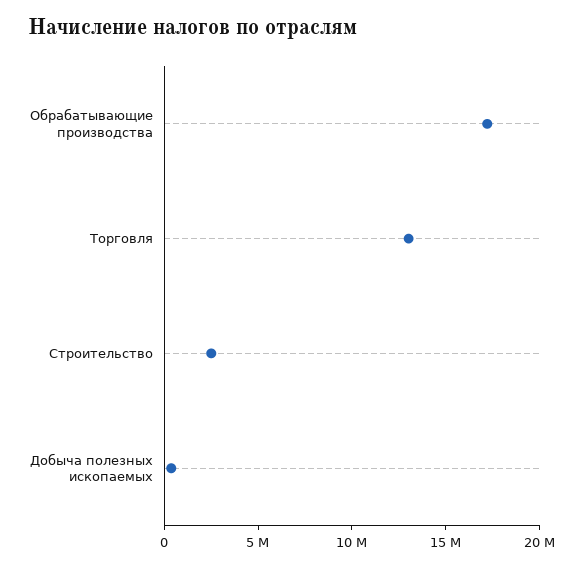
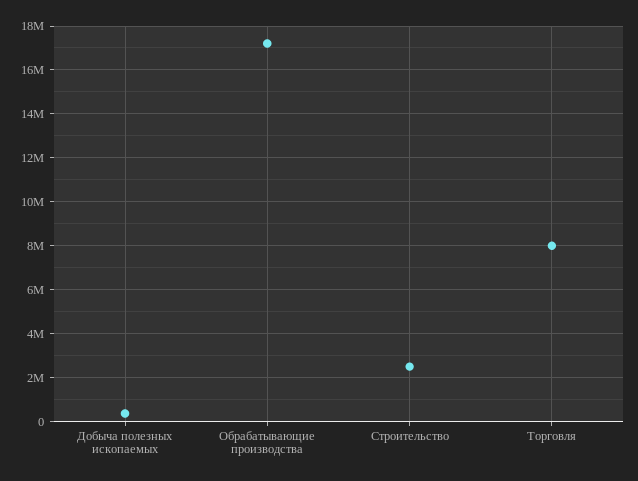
  {
    "Обрабатывающие производства": 17000000,
-   "Торговля": 13000000,
+   "Торговля": 8000000,
    "Строительство": 2500000,
    "Добыча полезных ископаемых": 500000
  }

